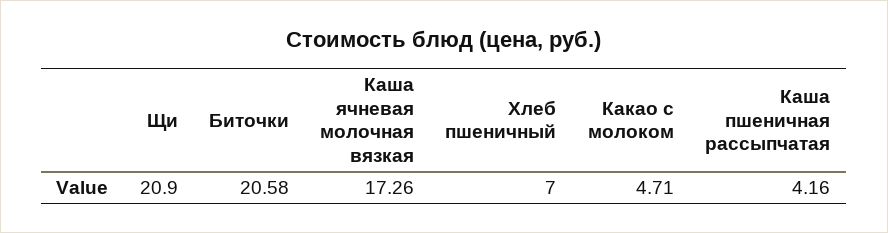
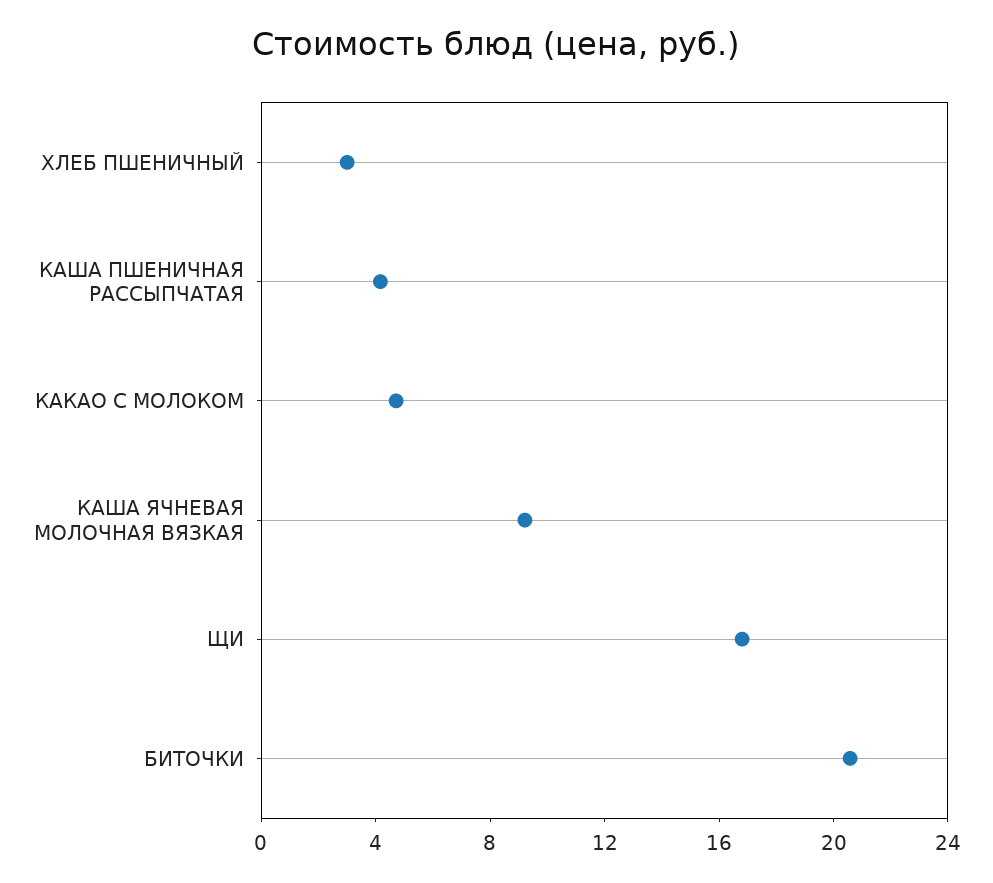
  {
-   "Щи": 20.9,
+   "Щи": 17,
    "Биточки": 20.58,
-   "Каша ячневая молочная вязкая": 17.26,
+   "Каша ячневая молочная вязкая": 9,
-   "Хлеб пшеничный": 7,
+   "Хлеб пшеничный": 3,
    "Какао с молоком": 4.71,
    "Каша пшеничная рассыпчатая": 4.16
  }

